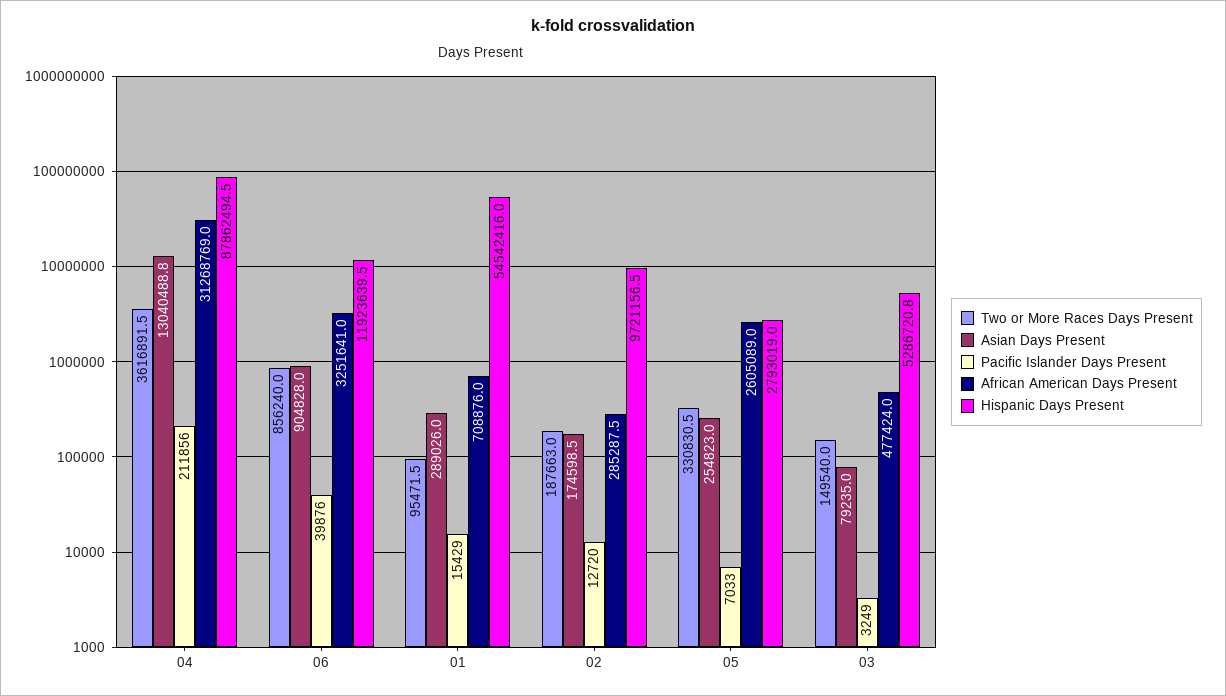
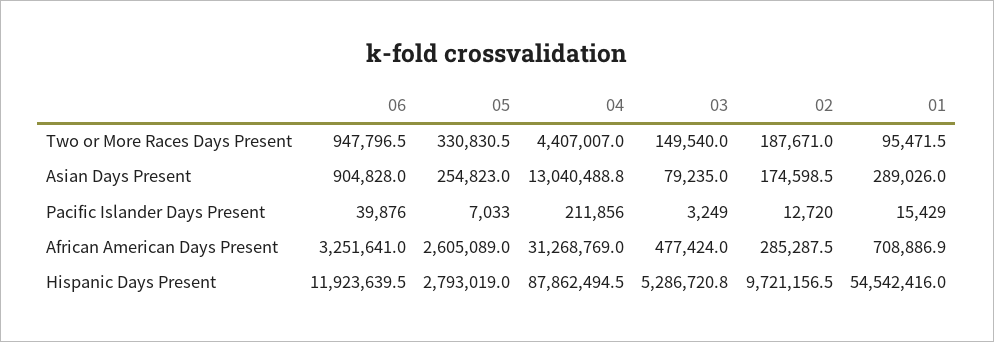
  {
    "Two or More Races Days Present": {
-     "04": 3616891.5,
+     "04": 4407007,
-     "06": 856240,
+     "06": 947796.5,
      "01": 95471.5,
-     "02": 187663,
+     "02": 187671,
      "05": 330830.5,
      "03": 149540
    },
    "Asian Days Present": {
      "04": 13040488.8,
      "06": 904828,
      "01": 289026,
      "02": 174598.5,
      "05": 254823,
      "03": 79235
    },
    "Pacific Islander Days Present": {
      "04": 211856,
      "06": 39876,
      "01": 15429,
      "02": 12720,
      "05": 7033,
      "03": 3249
    },
    "African American Days Present": {
      "04": 31268769,
      "06": 3251641,
-     "01": 708876,
+     "01": 708886.9,
      "02": 285287.5,
      "05": 2605089,
      "03": 477424
    },
    "Hispanic Days Present": {
      "04": 87862494.5,
      "06": 11923639.5,
      "01": 54542416,
      "02": 9721156.5,
      "05": 2793019,
      "03": 5286720.8
    }
  }

